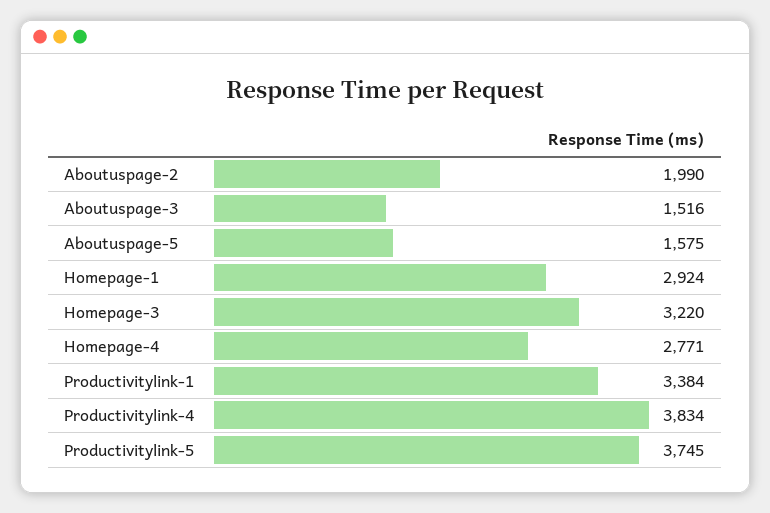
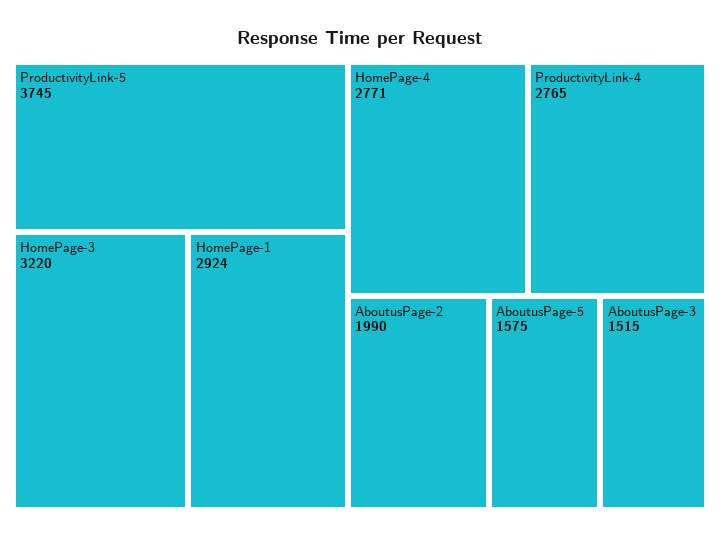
  {
    "Aboutuspage-2": 1990,
-   "Aboutuspage-3": 1516,
+   "Aboutuspage-3": 1515,
    "Aboutuspage-5": 1575,
    "Homepage-1": 2924,
    "Homepage-3": 3220,
    "Homepage-4": 2771,
-   "Productivitylink-1": 3384,
-   "Productivitylink-4": 3834,
+   "Productivitylink-4": 2765,
    "Productivitylink-5": 3745
  }

